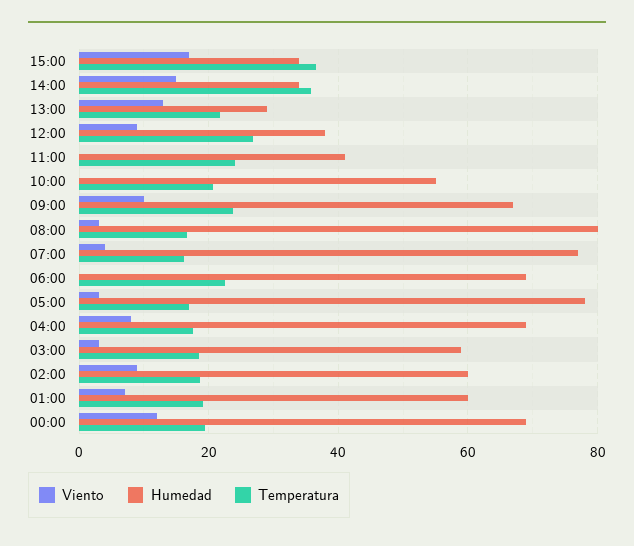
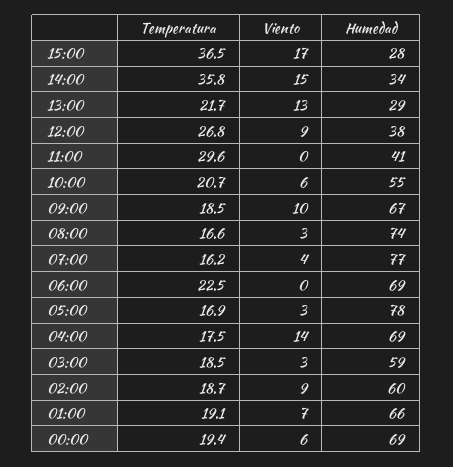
  {
    "Viento": {
      "15:00": 17,
      "14:00": 15,
      "13:00": 13,
      "12:00": 9,
      "11:00": 0,
-     "10:00": 0,
+     "10:00": 6,
      "09:00": 10,
      "08:00": 3,
      "07:00": 4,
      "06:00": 0,
      "05:00": 3,
-     "04:00": 8,
+     "04:00": 14,
      "03:00": 3,
      "02:00": 9,
      "01:00": 7,
-     "00:00": 12
+     "00:00": 6
    },
    "Humedad": {
-     "15:00": 34,
+     "15:00": 28,
      "14:00": 34,
      "13:00": 29,
      "12:00": 38,
      "11:00": 41,
      "10:00": 55,
      "09:00": 67,
-     "08:00": 80,
+     "08:00": 74,
      "07:00": 77,
      "06:00": 69,
      "05:00": 78,
      "04:00": 69,
      "03:00": 59,
      "02:00": 60,
-     "01:00": 60,
+     "01:00": 66,
      "00:00": 69
    },
    "Temperatura": {
      "15:00": 36.5,
      "14:00": 35.8,
      "13:00": 21.7,
      "12:00": 26.8,
-     "11:00": 24,
+     "11:00": 29.6,
      "10:00": 20.7,
-     "09:00": 24,
+     "09:00": 18.5,
      "08:00": 16.6,
      "07:00": 16.2,
      "06:00": 22.5,
      "05:00": 16.9,
      "04:00": 17.5,
      "03:00": 18.5,
      "02:00": 18.7,
      "01:00": 19.1,
      "00:00": 19.4
    }
  }

